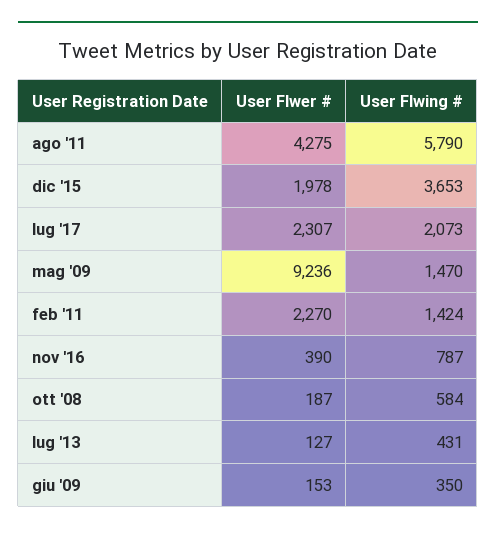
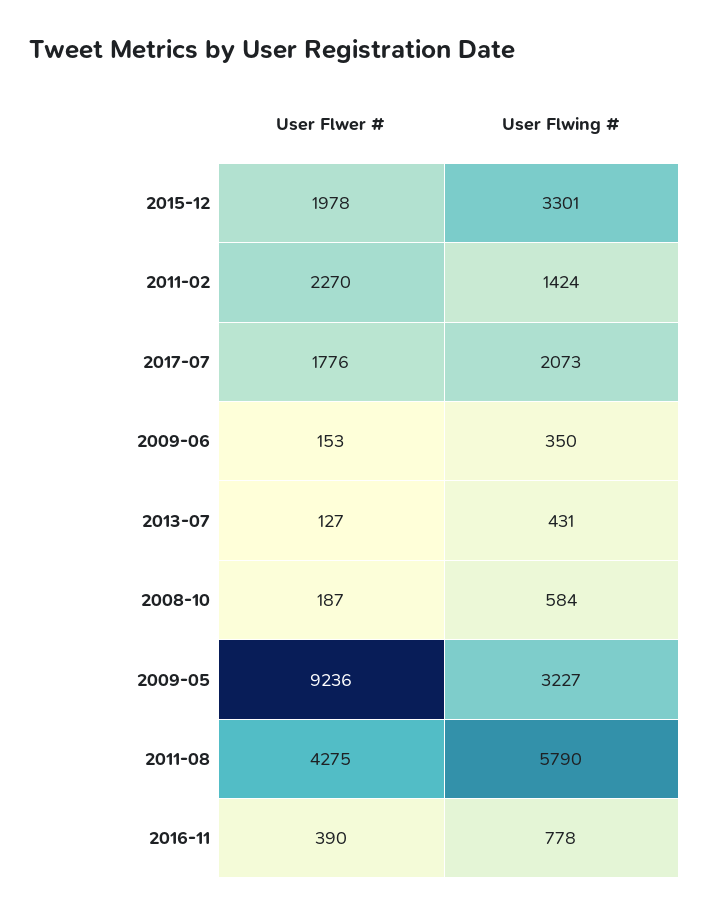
  {
    "User Flwer #": {
      "ago '11": 4275,
      "dic '15": 1978,
-     "lug '17": 2307,
+     "lug '17": 1776,
      "mag '09": 9236,
      "feb '11": 2270,
      "nov '16": 390,
      "ott '08": 187,
      "lug '13": 127,
      "giu '09": 153
    },
    "User Flwing #": {
      "ago '11": 5790,
-     "dic '15": 3653,
+     "dic '15": 3301,
      "lug '17": 2073,
-     "mag '09": 1470,
+     "mag '09": 3227,
      "feb '11": 1424,
-     "nov '16": 787,
+     "nov '16": 778,
      "ott '08": 584,
      "lug '13": 431,
      "giu '09": 350
    }
  }

